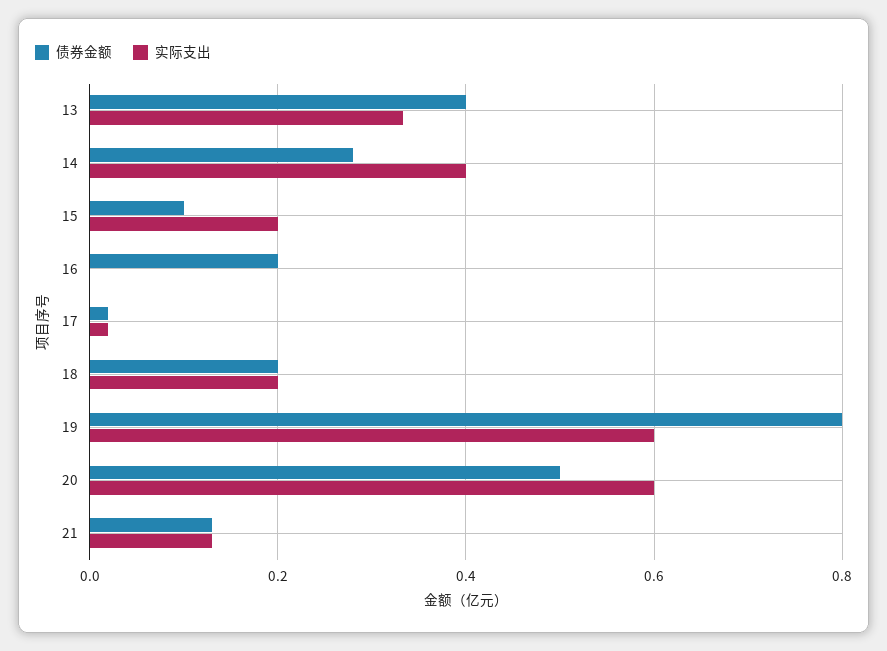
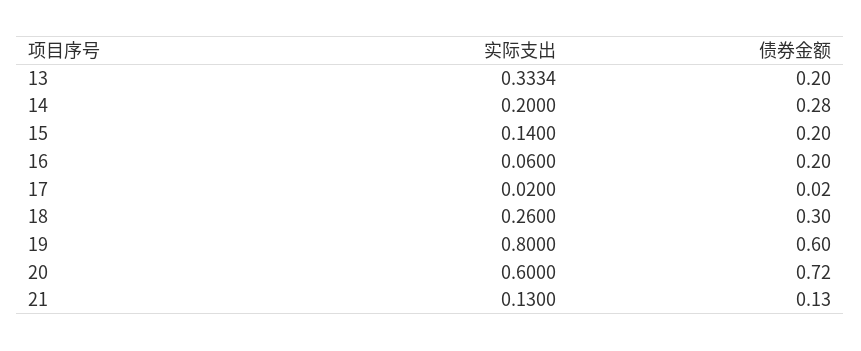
  {
    "债券金额": {
-     "13": 0.4,
+     "13": 0.2,
      "14": 0.28,
-     "15": 0.1,
+     "15": 0.2,
      "16": 0.2,
      "17": 0.02,
-     "18": 0.2,
+     "18": 0.3,
-     "19": 0.8,
+     "19": 0.6,
-     "20": 0.5,
+     "20": 0.72,
      "21": 0.13
    },
    "实际支出": {
      "13": 0.3334,
-     "14": 0.4,
+     "14": 0.2,
-     "15": 0.2,
+     "15": 0.14,
-     "16": 0,
+     "16": 0.06,
      "17": 0.02,
-     "18": 0.2,
+     "18": 0.26,
-     "19": 0.6,
+     "19": 0.8,
      "20": 0.6,
      "21": 0.13
    }
  }

